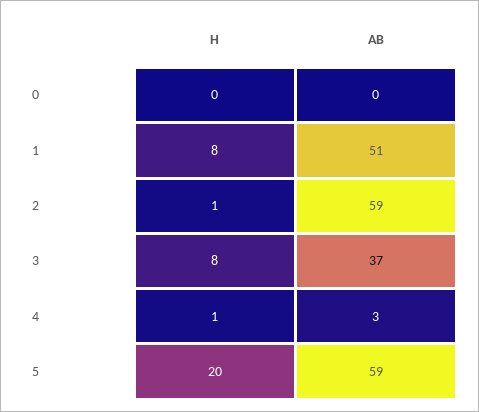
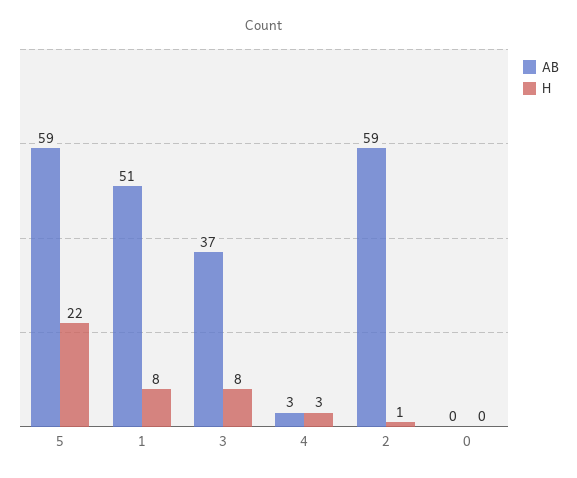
  {
    "H": {
      "0": 0,
      "1": 8,
      "2": 1,
      "3": 8,
-     "4": 1,
+     "4": 3,
-     "5": 20
+     "5": 22
    },
    "AB": {
      "0": 0,
      "1": 51,
      "2": 59,
      "3": 37,
      "4": 3,
      "5": 59
    }
  }

